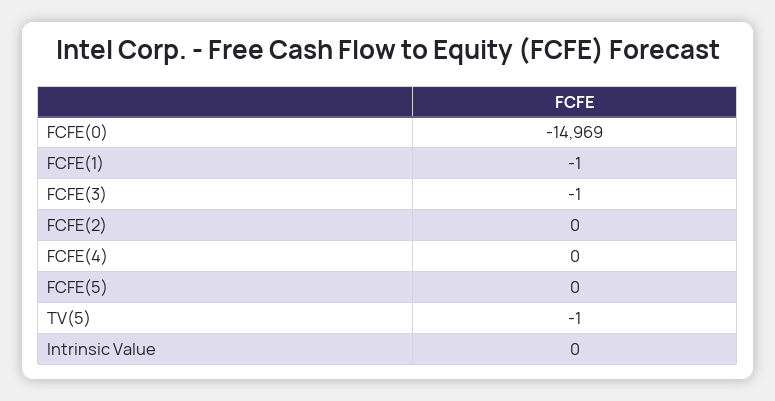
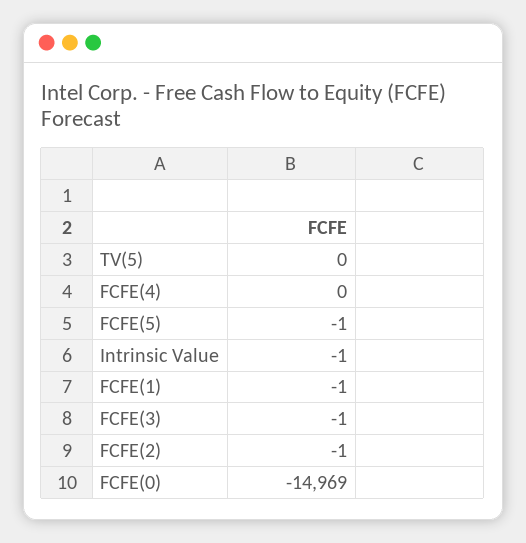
  {
    "FCFE(0)": -14969,
    "FCFE(1)": -1,
    "FCFE(3)": -1,
-   "FCFE(2)": 0,
+   "FCFE(2)": -1,
    "FCFE(4)": 0,
-   "FCFE(5)": 0,
+   "FCFE(5)": -1,
-   "TV(5)": -1,
+   "TV(5)": 0,
-   "Intrinsic Value": 0
+   "Intrinsic Value": -1
  }

